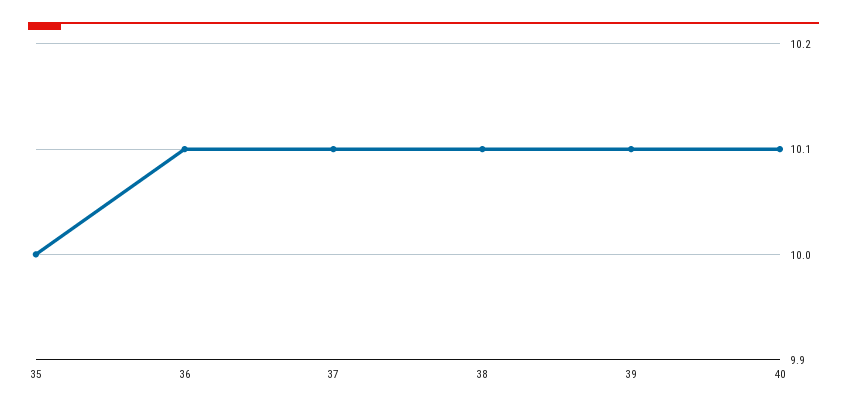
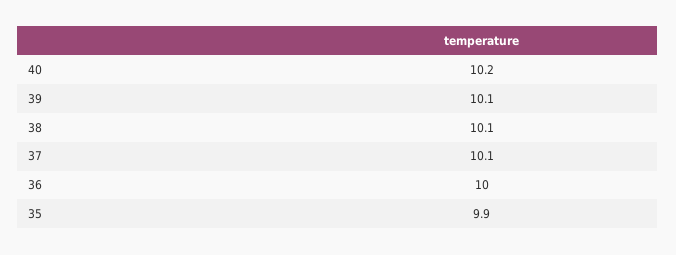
  {
-   "35": 10,
+   "35": 9.9,
-   "36": 10.1,
+   "36": 10,
    "37": 10.1,
    "38": 10.1,
    "39": 10.1,
-   "40": 10.1
+   "40": 10.2
  }

